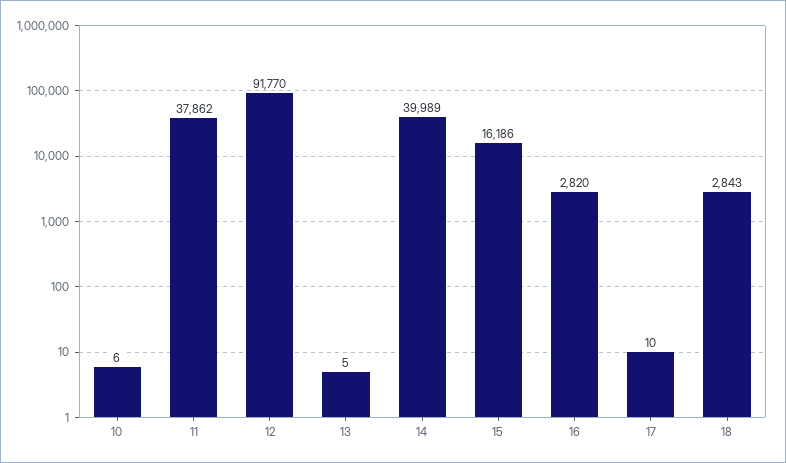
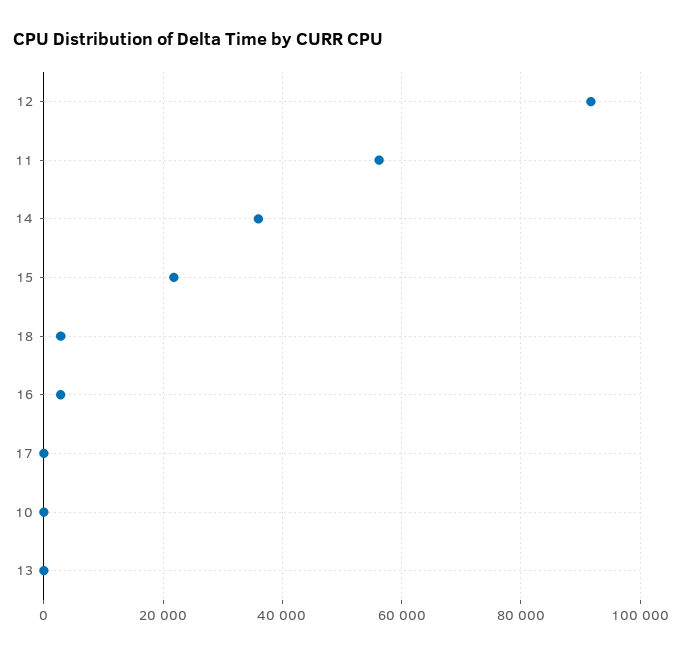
  {
    "10": 6,
-   "11": 37862,
+   "11": 56000,
    "12": 91770,
    "13": 5,
-   "14": 39989,
+   "14": 36000,
-   "15": 16186,
+   "15": 22000,
    "16": 2820,
    "17": 10,
    "18": 2843
  }

